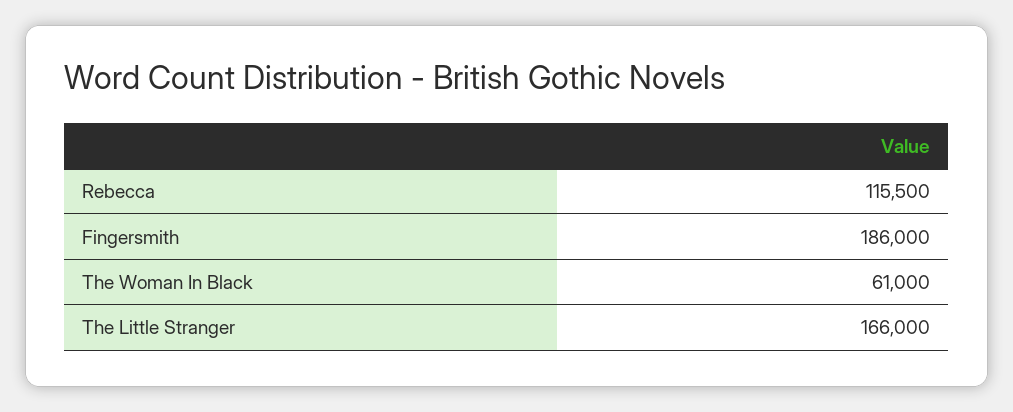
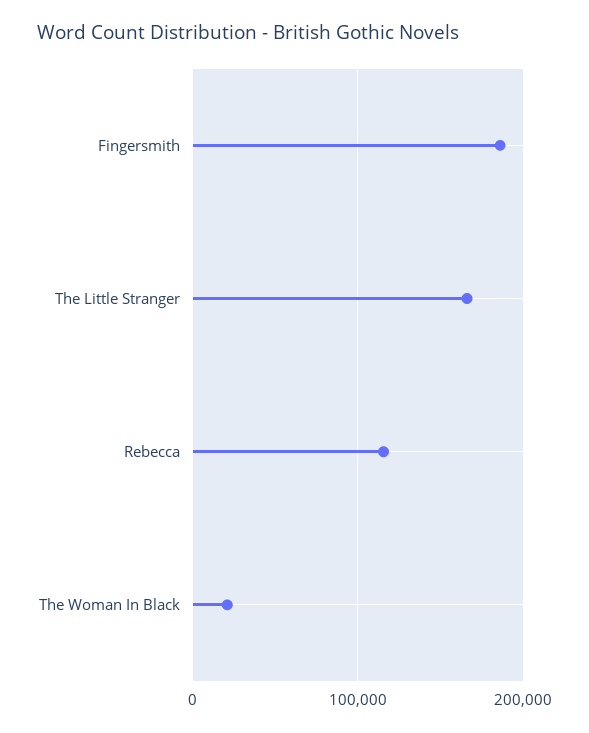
  {
    "Rebecca": 115500,
    "Fingersmith": 186000,
-   "The Woman In Black": 61000,
+   "The Woman In Black": 20000,
    "The Little Stranger": 166000
  }

